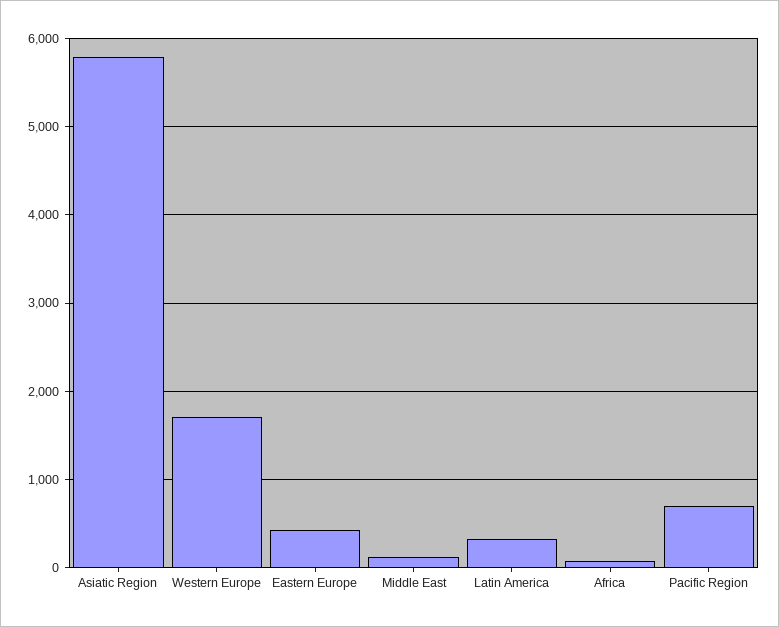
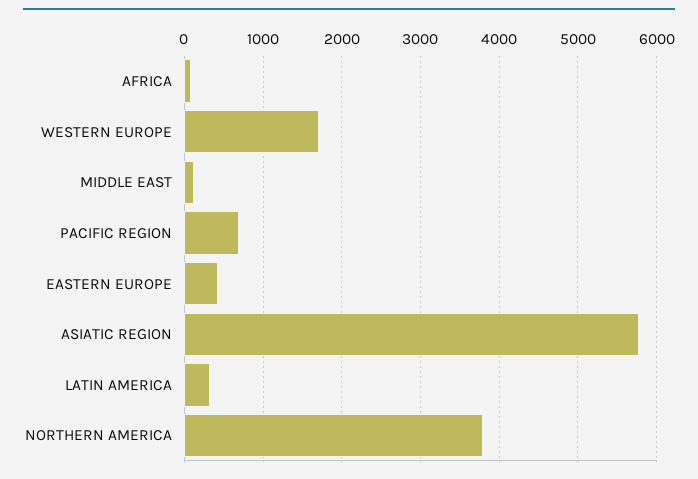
  {
    "Asiatic Region": 5800,
    "Western Europe": 1700,
    "Eastern Europe": 400,
    "Middle East": 100,
    "Latin America": 300,
    "Africa": 100,
-   "Pacific Region": 700
+   "Pacific Region": 700,
+   "NORTHERN AMERICA": 3800
  }

